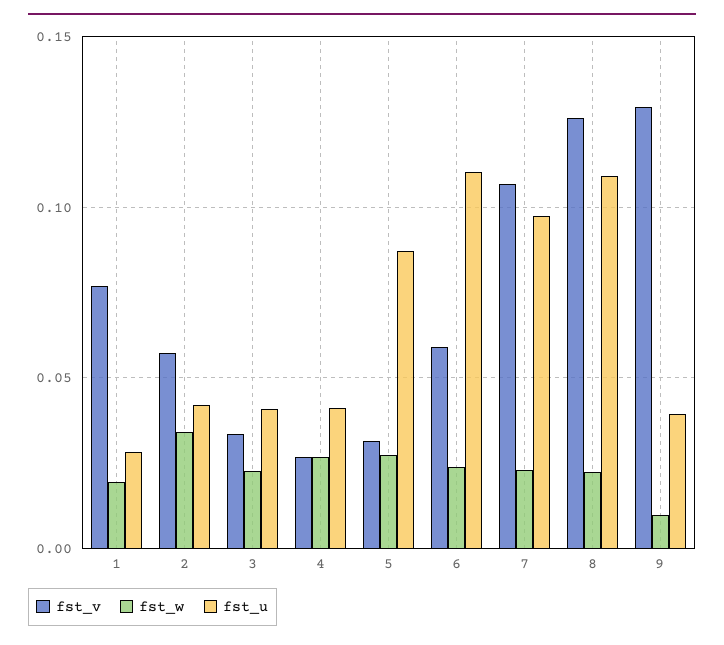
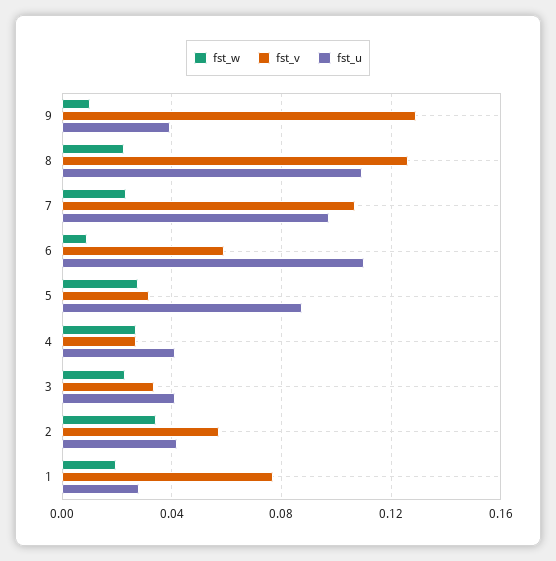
  {
    "fst_v": {
      "1": 0.075,
      "2": 0.055,
      "3": 0.035,
      "4": 0.025,
      "5": 0.03,
      "6": 0.06,
      "7": 0.105,
      "8": 0.125,
      "9": 0.13
    },
    "fst_w": {
      "1": 0.02,
      "2": 0.035,
      "3": 0.025,
      "4": 0.025,
      "5": 0.03,
-     "6": 0.025,
+     "6": 0.01,
      "7": 0.025,
      "8": 0.025,
      "9": 0.01
    },
    "fst_u": {
      "1": 0.03,
      "2": 0.04,
      "3": 0.04,
      "4": 0.04,
      "5": 0.085,
      "6": 0.11,
      "7": 0.095,
      "8": 0.11,
      "9": 0.04
    }
  }

